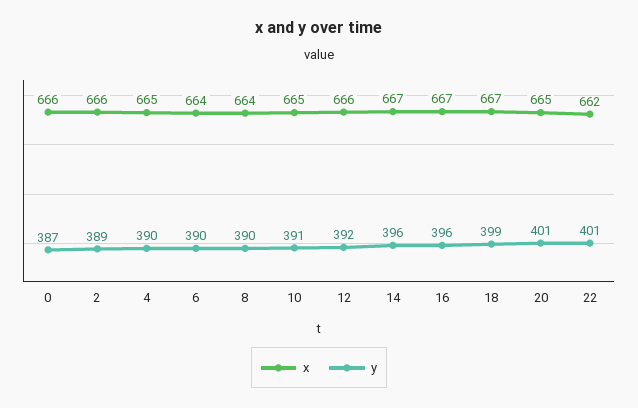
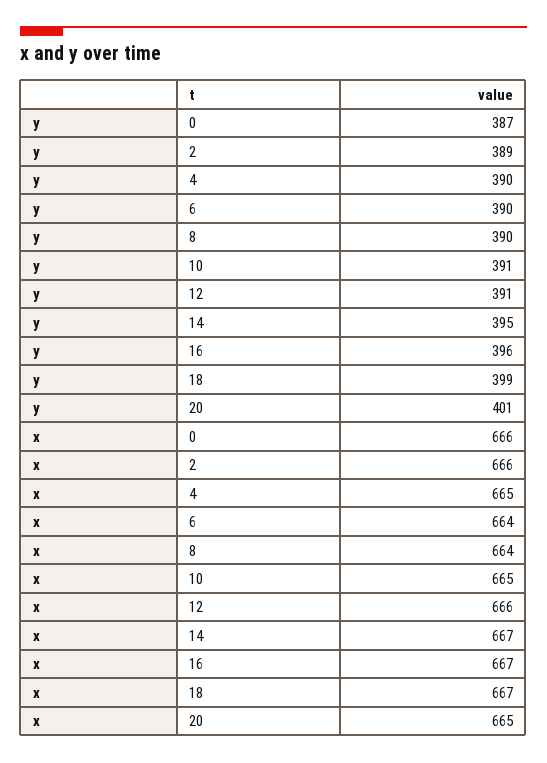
  {
    "x": {
      "0": 666,
      "2": 666,
      "4": 665,
      "6": 664,
      "8": 664,
      "10": 665,
      "12": 666,
      "14": 667,
      "16": 667,
      "18": 667,
-     "20": 665,
+     "20": 665
-     "22": 662
    },
    "y": {
      "0": 387,
      "2": 389,
      "4": 390,
      "6": 390,
      "8": 390,
      "10": 391,
-     "12": 392,
+     "12": 391,
-     "14": 396,
+     "14": 395,
      "16": 396,
      "18": 399,
-     "20": 401,
+     "20": 401
-     "22": 401
    }
  }

